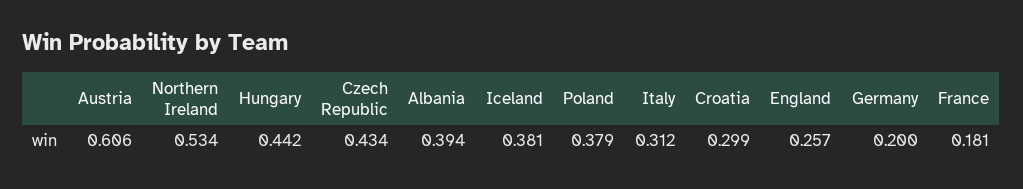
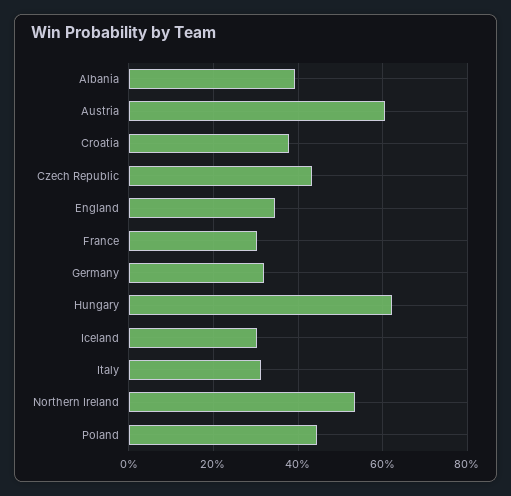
  {
    "Austria": 0.606,
    "Northern Ireland": 0.534,
-   "Hungary": 0.442,
+   "Hungary": 0.62,
    "Czech Republic": 0.434,
    "Albania": 0.394,
-   "Iceland": 0.381,
+   "Iceland": 0.3,
-   "Poland": 0.379,
+   "Poland": 0.44,
    "Italy": 0.312,
-   "Croatia": 0.299,
+   "Croatia": 0.38,
-   "England": 0.257,
+   "England": 0.34,
-   "Germany": 0.2,
+   "Germany": 0.32,
-   "France": 0.181
+   "France": 0.3
  }

